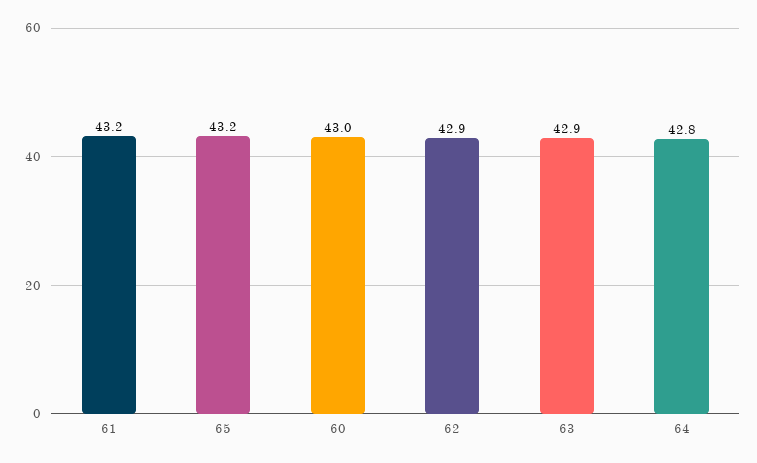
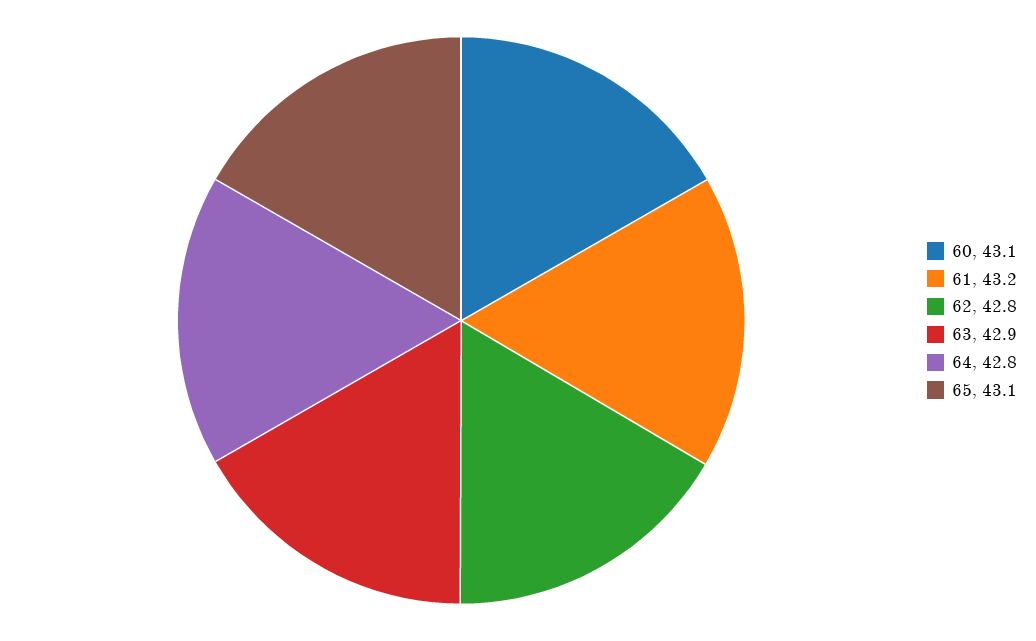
  {
    "61": 43.2,
-   "65": 43.2,
+   "65": 43.1,
-   "60": 43,
+   "60": 43.1,
-   "62": 42.9,
+   "62": 42.8,
    "63": 42.9,
    "64": 42.8
  }

